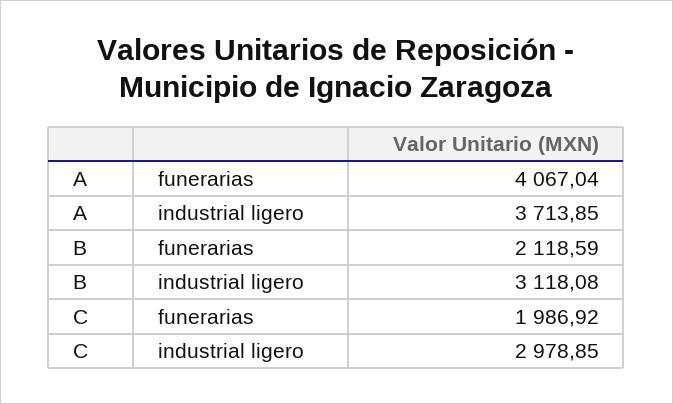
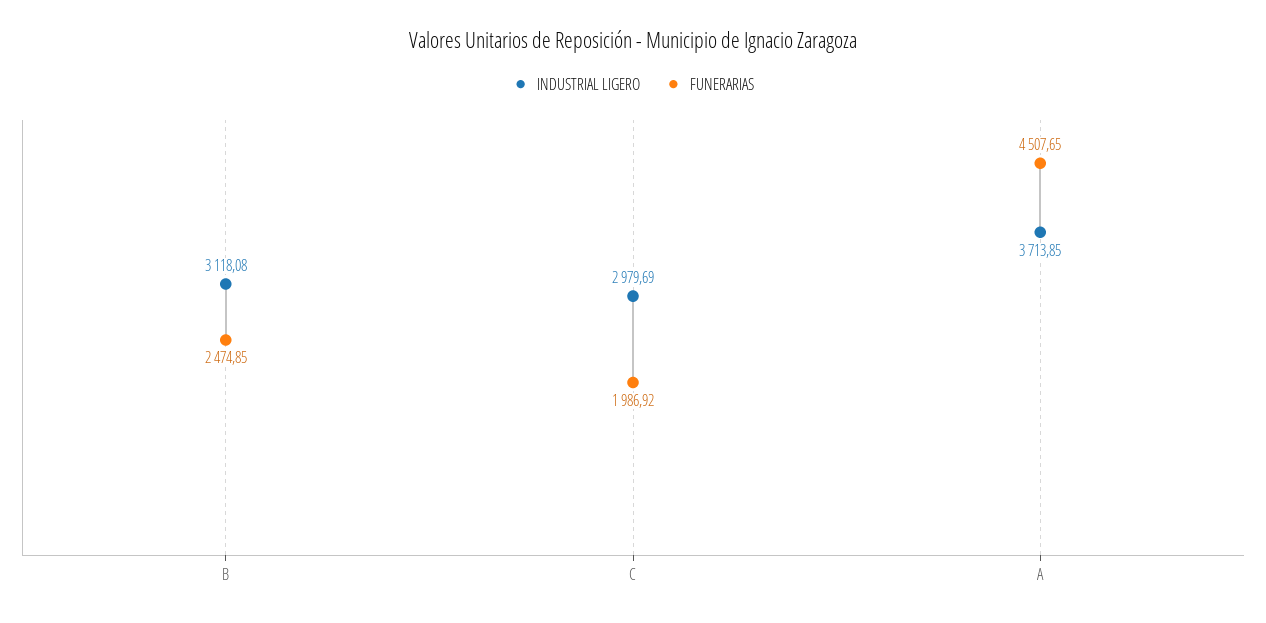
  {
    "funerarias": {
-     "A": 4067.04,
+     "A": 4507.65,
-     "B": 2118.59,
+     "B": 2474.85,
      "C": 1986.92
    },
    "industrial ligero": {
      "A": 3713.85,
      "B": 3118.08,
-     "C": 2978.85
+     "C": 2979.69
    }
  }

